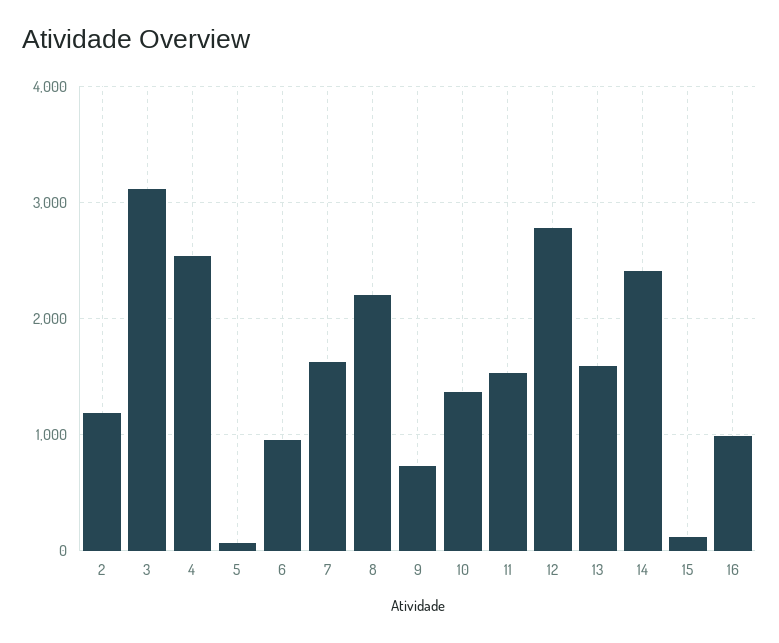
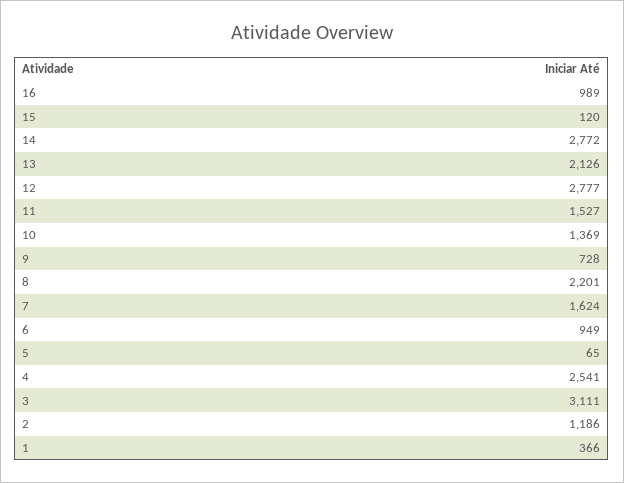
  {
    "2": 1186,
    "3": 3111,
    "4": 2541,
    "5": 65,
    "6": 949,
    "7": 1624,
    "8": 2201,
    "9": 728,
    "10": 1369,
    "11": 1527,
    "12": 2777,
-   "13": 1600,
+   "13": 2126,
-   "14": 2400,
+   "14": 2772,
    "15": 120,
-   "16": 989
+   "16": 989,
+   "1": 366
  }

